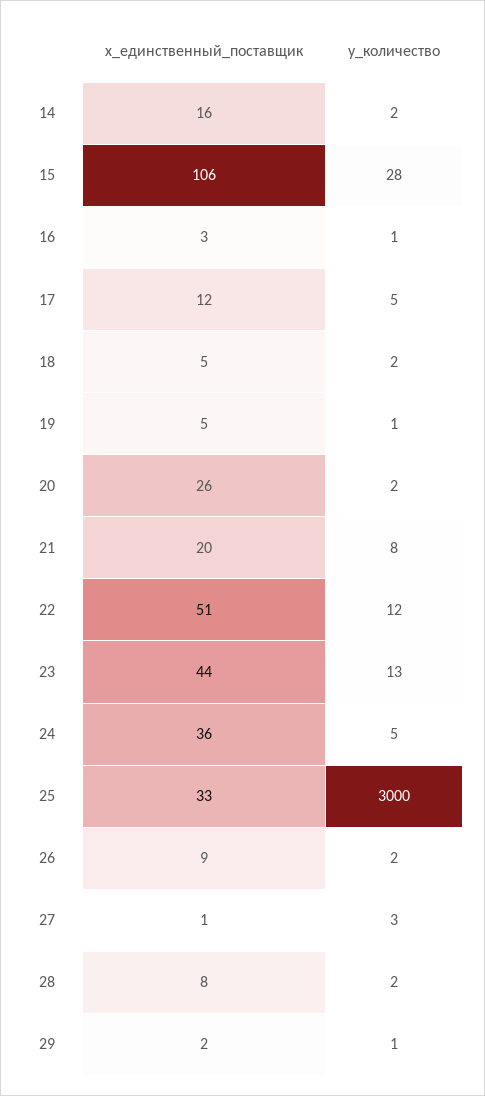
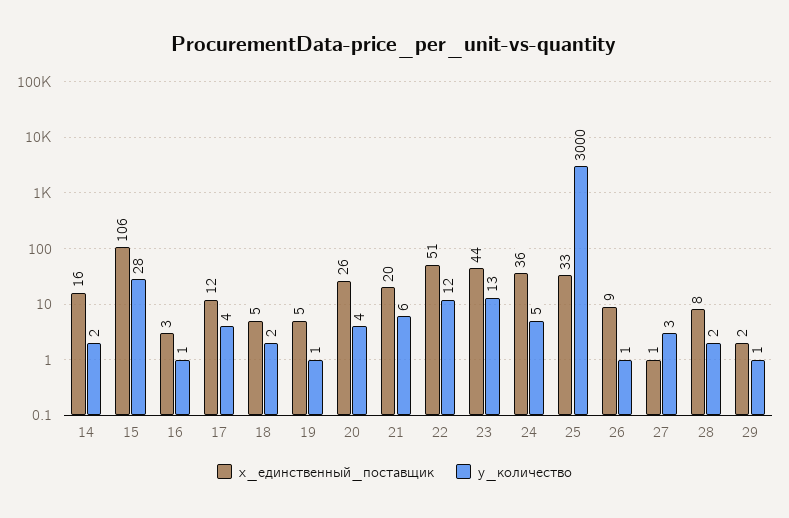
  {
    "x_единственный_поставщик": {
      "14": 16,
      "15": 106,
      "16": 3,
      "17": 12,
      "18": 5,
      "19": 5,
      "20": 26,
      "21": 20,
      "22": 51,
      "23": 44,
      "24": 36,
      "25": 33,
      "26": 9,
      "27": 1,
      "28": 8,
      "29": 2
    },
    "y_количество": {
      "14": 2,
      "15": 28,
      "16": 1,
-     "17": 5,
+     "17": 4,
      "18": 2,
      "19": 1,
-     "20": 2,
+     "20": 4,
-     "21": 8,
+     "21": 6,
      "22": 12,
      "23": 13,
      "24": 5,
      "25": 3000,
-     "26": 2,
+     "26": 1,
      "27": 3,
      "28": 2,
      "29": 1
    }
  }

